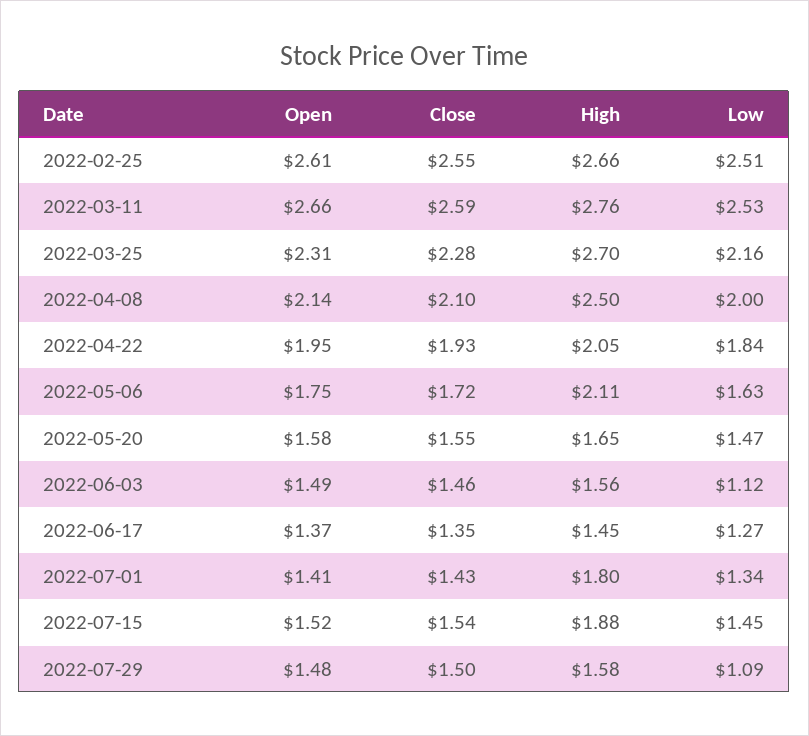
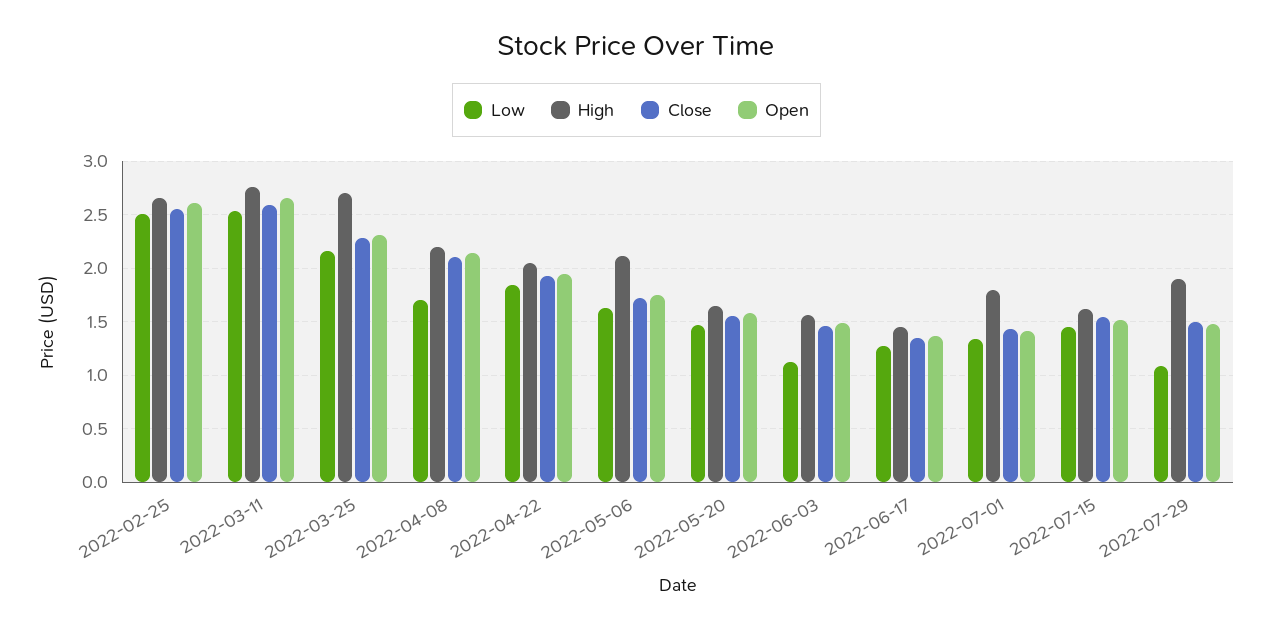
  {
    "Open": {
      "2022-02-25": 2.61,
      "2022-03-11": 2.66,
      "2022-03-25": 2.31,
      "2022-04-08": 2.14,
      "2022-04-22": 1.95,
      "2022-05-06": 1.75,
      "2022-05-20": 1.58,
      "2022-06-03": 1.49,
      "2022-06-17": 1.37,
      "2022-07-01": 1.41,
      "2022-07-15": 1.52,
      "2022-07-29": 1.48
    },
    "Close": {
      "2022-02-25": 2.55,
      "2022-03-11": 2.59,
      "2022-03-25": 2.28,
      "2022-04-08": 2.1,
      "2022-04-22": 1.93,
      "2022-05-06": 1.72,
      "2022-05-20": 1.55,
      "2022-06-03": 1.46,
      "2022-06-17": 1.35,
      "2022-07-01": 1.43,
      "2022-07-15": 1.54,
      "2022-07-29": 1.5
    },
    "High": {
      "2022-02-25": 2.66,
      "2022-03-11": 2.76,
      "2022-03-25": 2.7,
-     "2022-04-08": 2.5,
+     "2022-04-08": 2.2,
      "2022-04-22": 2.05,
      "2022-05-06": 2.11,
      "2022-05-20": 1.65,
      "2022-06-03": 1.56,
      "2022-06-17": 1.45,
      "2022-07-01": 1.8,
-     "2022-07-15": 1.88,
+     "2022-07-15": 1.6,
-     "2022-07-29": 1.58
+     "2022-07-29": 1.9
    },
    "Low": {
      "2022-02-25": 2.51,
      "2022-03-11": 2.53,
      "2022-03-25": 2.16,
-     "2022-04-08": 2,
+     "2022-04-08": 1.7,
      "2022-04-22": 1.84,
      "2022-05-06": 1.63,
      "2022-05-20": 1.47,
      "2022-06-03": 1.12,
      "2022-06-17": 1.27,
      "2022-07-01": 1.34,
      "2022-07-15": 1.45,
      "2022-07-29": 1.09
    }
  }

